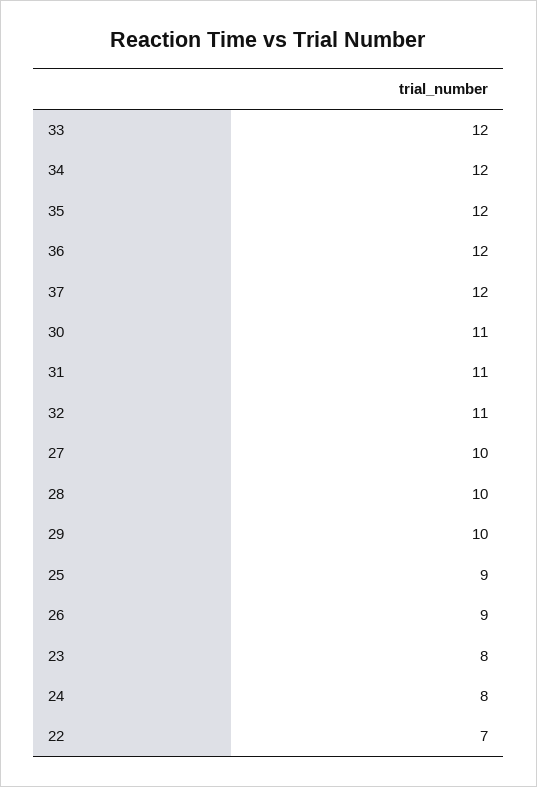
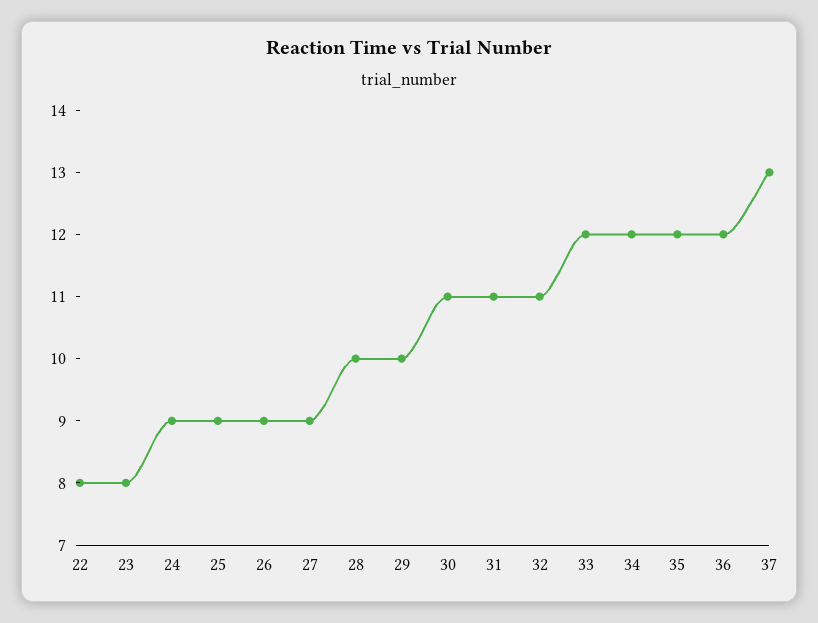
  {
    "33": 12,
    "34": 12,
    "35": 12,
    "36": 12,
-   "37": 12,
+   "37": 13,
    "30": 11,
    "31": 11,
    "32": 11,
-   "27": 10,
+   "27": 9,
    "28": 10,
    "29": 10,
    "25": 9,
    "26": 9,
    "23": 8,
-   "24": 8,
+   "24": 9,
-   "22": 7
+   "22": 8
  }

